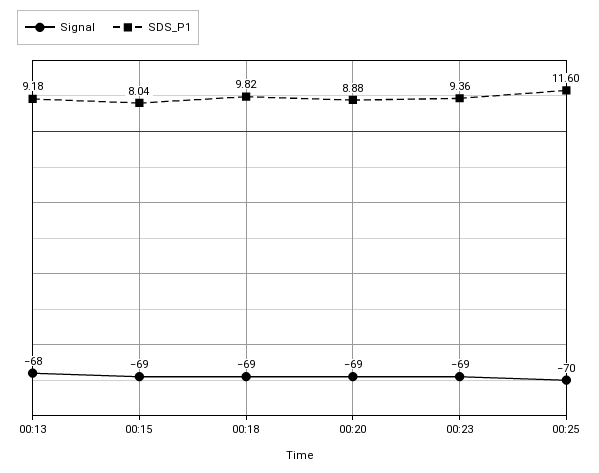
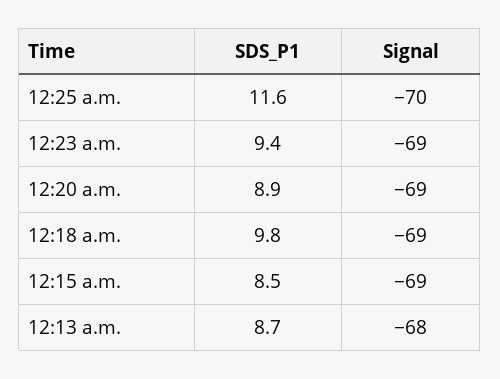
  {
    "Signal": {
      "00:13": -68,
      "00:15": -69,
      "00:18": -69,
      "00:20": -69,
      "00:23": -69,
      "00:25": -70
    },
    "SDS_P1": {
-     "00:13": 9.18,
+     "00:13": 8.7,
-     "00:15": 8.04,
+     "00:15": 8.5,
      "00:18": 9.82,
      "00:20": 8.88,
      "00:23": 9.36,
      "00:25": 11.6
    }
  }

